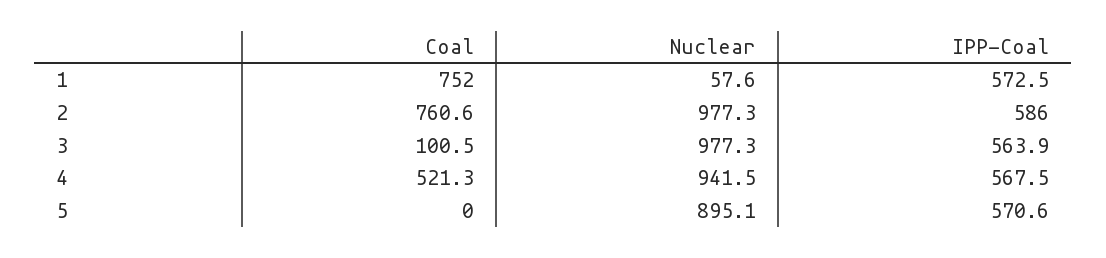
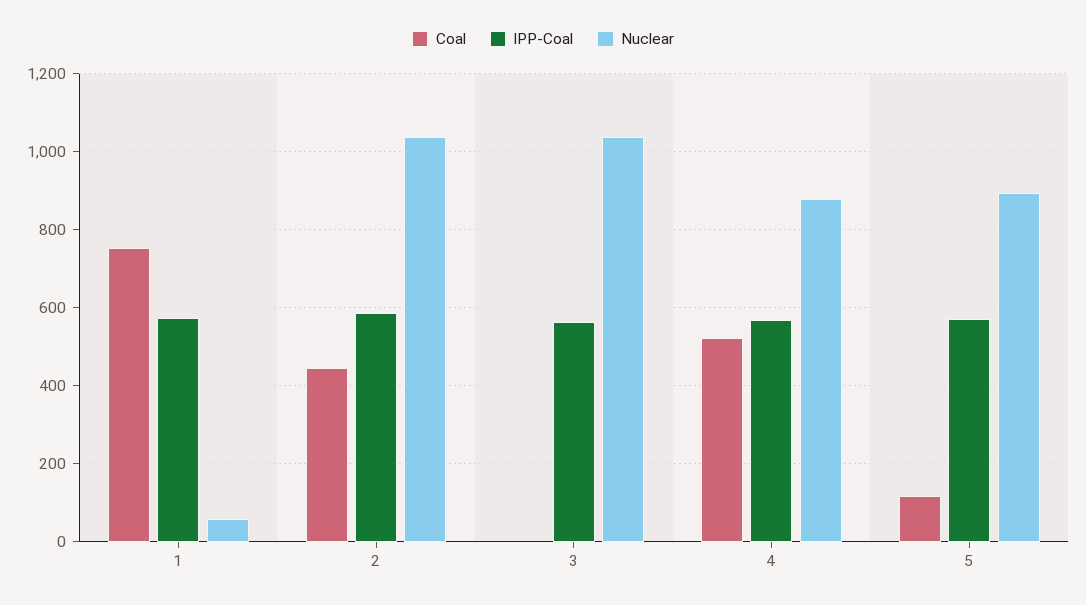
  {
    "Coal": {
      "1": 752,
-     "2": 760.6,
+     "2": 440,
-     "3": 100.5,
+     "3": 0,
      "4": 521.3,
-     "5": 0
+     "5": 120
    },
    "Nuclear": {
      "1": 57.6,
-     "2": 977.3,
+     "2": 1040,
-     "3": 977.3,
+     "3": 1040,
-     "4": 941.5,
+     "4": 880,
      "5": 895.1
    },
    "IPP-Coal": {
      "1": 572.5,
      "2": 586,
      "3": 563.9,
      "4": 567.5,
      "5": 570.6
    }
  }

